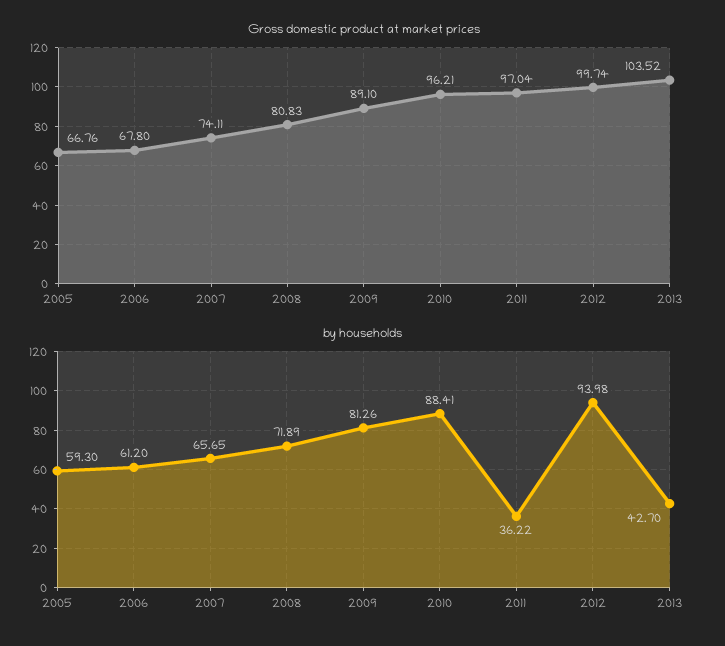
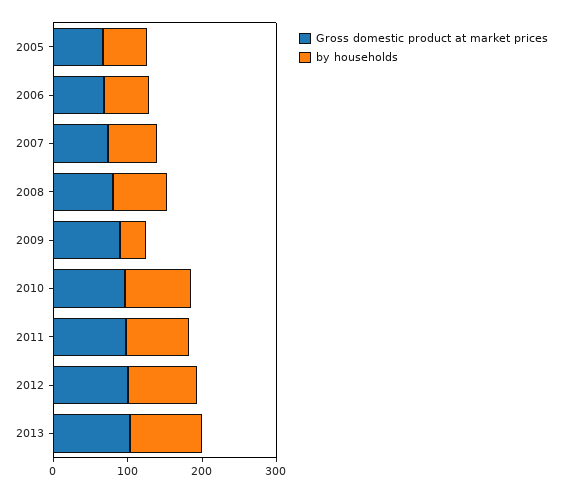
  {
    "Gross domestic product at market prices": {
      "2005": 66.76,
      "2006": 67.8,
      "2007": 74.11,
      "2008": 80.83,
      "2009": 89.1,
      "2010": 96.21,
      "2011": 97.04,
      "2012": 99.74,
      "2013": 103.52
    },
    "by households": {
      "2005": 59.3,
      "2006": 61.2,
      "2007": 65.65,
      "2008": 71.89,
-     "2009": 81.26,
+     "2009": 40,
      "2010": 88.41,
-     "2011": 36.22,
+     "2011": 80,
      "2012": 93.98,
-     "2013": 42.7
+     "2013": 100
    }
  }

